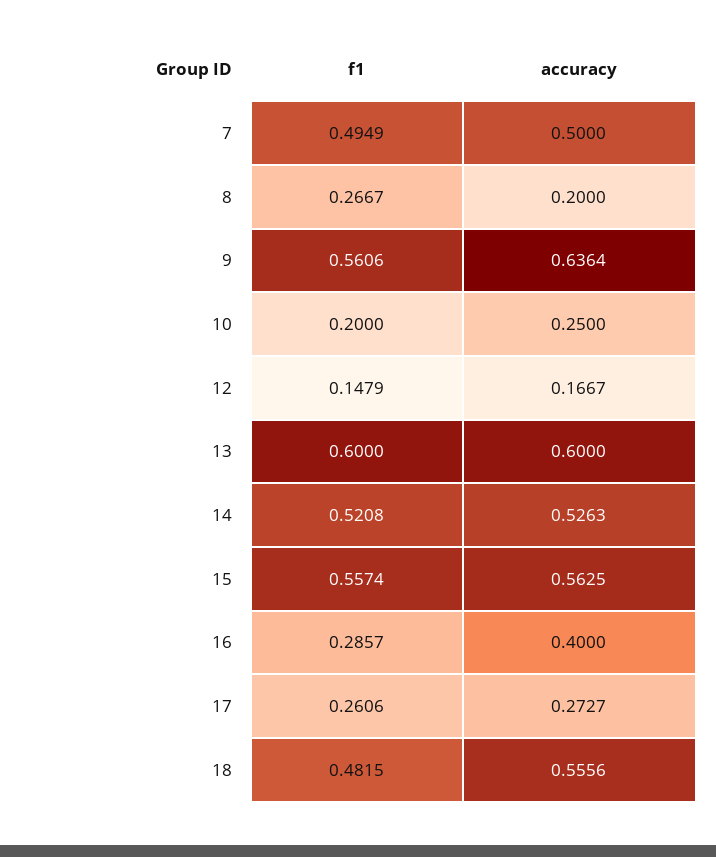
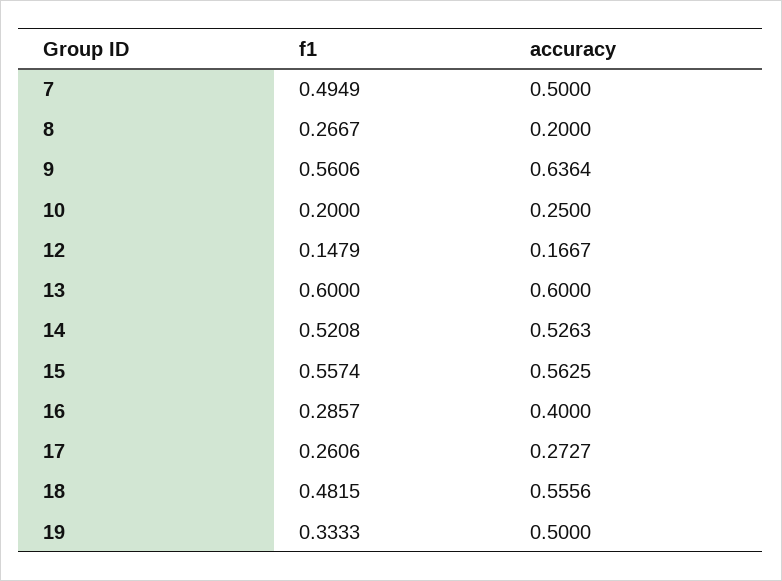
  {
    "f1": {
      "7": 0.4949,
      "8": 0.2667,
      "9": 0.5606,
      "10": 0.2,
      "12": 0.1479,
      "13": 0.6,
      "14": 0.5208,
      "15": 0.5574,
      "16": 0.2857,
      "17": 0.2606,
-     "18": 0.4815
+     "18": 0.4815,
+     "19": 0.3333
    },
    "accuracy": {
      "7": 0.5,
      "8": 0.2,
      "9": 0.6364,
      "10": 0.25,
      "12": 0.1667,
      "13": 0.6,
      "14": 0.5263,
      "15": 0.5625,
      "16": 0.4,
      "17": 0.2727,
-     "18": 0.5556
+     "18": 0.5556,
+     "19": 0.5
    }
  }

